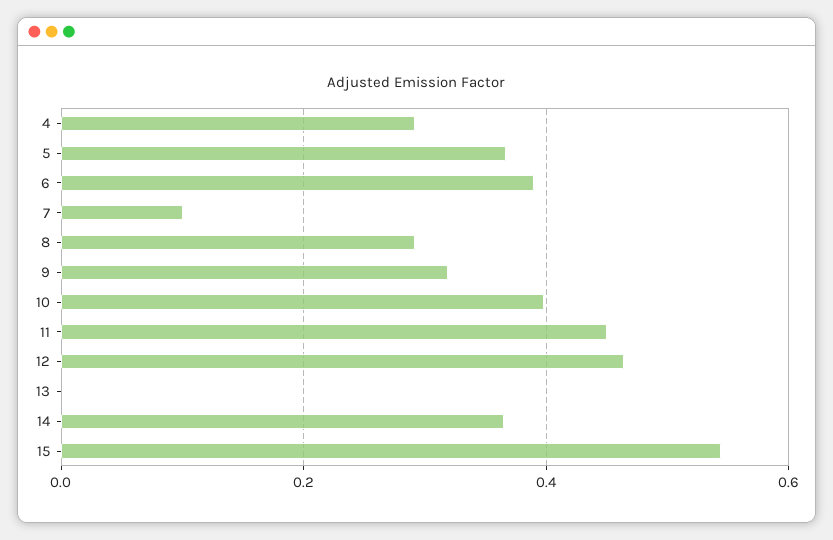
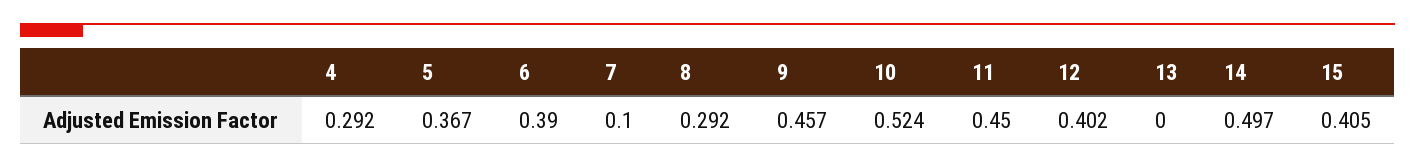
  {
    "4": 0.292,
    "5": 0.367,
    "6": 0.39,
    "7": 0.1,
    "8": 0.292,
-   "9": 0.32,
+   "9": 0.457,
-   "10": 0.4,
+   "10": 0.524,
    "11": 0.45,
-   "12": 0.46,
+   "12": 0.402,
    "13": 0,
-   "14": 0.36,
+   "14": 0.497,
-   "15": 0.54
+   "15": 0.405
  }

